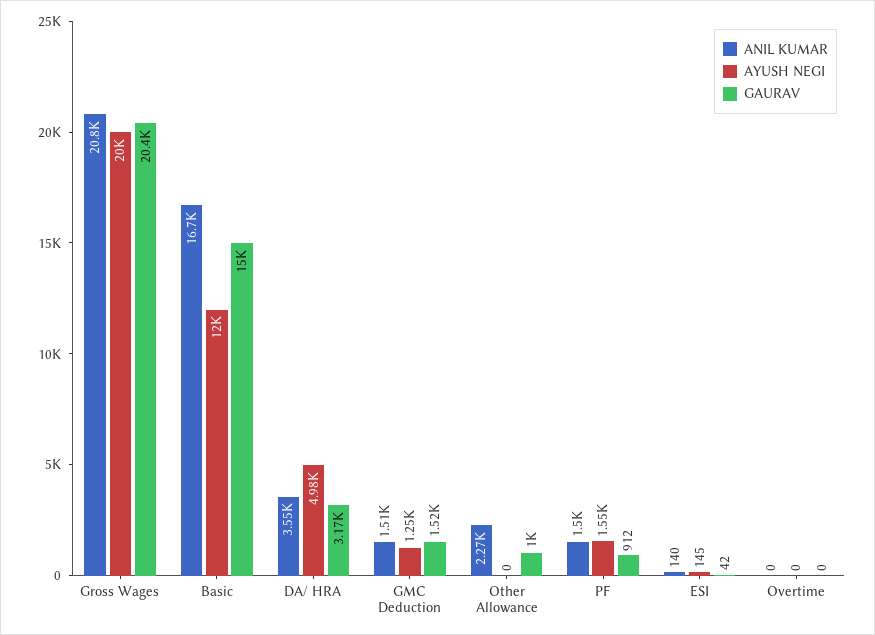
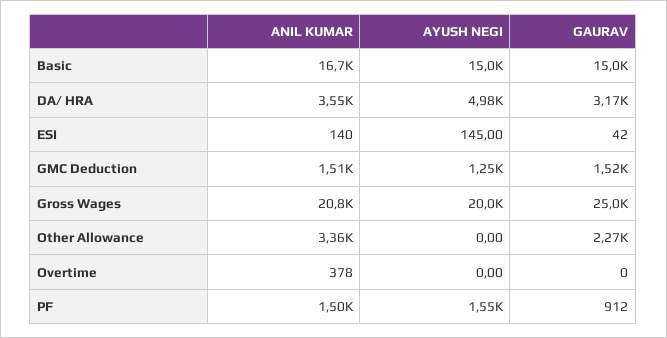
  {
    "ANIL KUMAR": {
      "Gross Wages": 20800,
      "Basic": 16700,
      "DA/ HRA": 3550,
      "GMC Deduction": 1510,
-     "Other Allowance": 2270,
+     "Other Allowance": 3360,
      "PF": 1500,
      "ESI": 140,
-     "Overtime": 0
+     "Overtime": 378
    },
    "AYUSH NEGI": {
      "Gross Wages": 20000,
-     "Basic": 12000,
+     "Basic": 15000,
      "DA/ HRA": 4980,
      "GMC Deduction": 1250,
      "Other Allowance": 0,
      "PF": 1550,
      "ESI": 145,
      "Overtime": 0
    },
    "GAURAV": {
-     "Gross Wages": 20400,
+     "Gross Wages": 25000,
      "Basic": 15000,
      "DA/ HRA": 3170,
      "GMC Deduction": 1520,
-     "Other Allowance": 1000,
+     "Other Allowance": 2270,
      "PF": 912,
      "ESI": 42,
      "Overtime": 0
    }
  }

